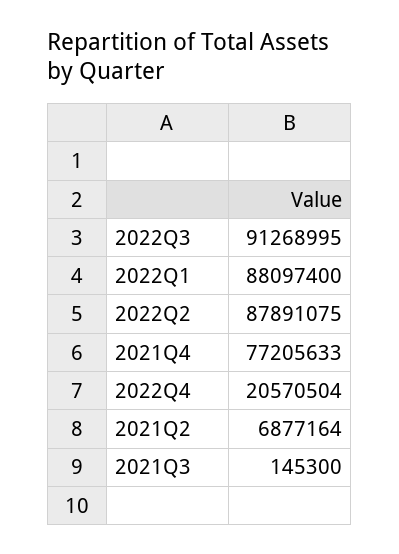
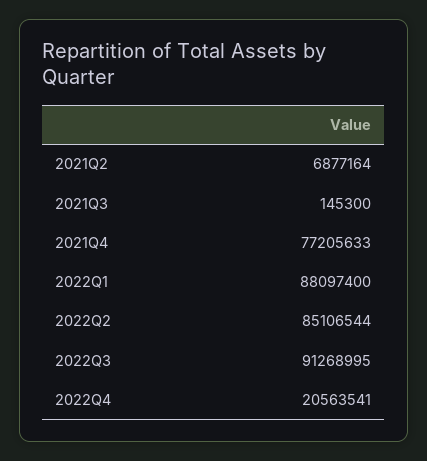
  {
    "2022Q3": 91268995,
    "2022Q1": 88097400,
-   "2022Q2": 87891075,
+   "2022Q2": 85106544,
    "2021Q4": 77205633,
-   "2022Q4": 20570504,
+   "2022Q4": 20563541,
    "2021Q2": 6877164,
    "2021Q3": 145300
  }

